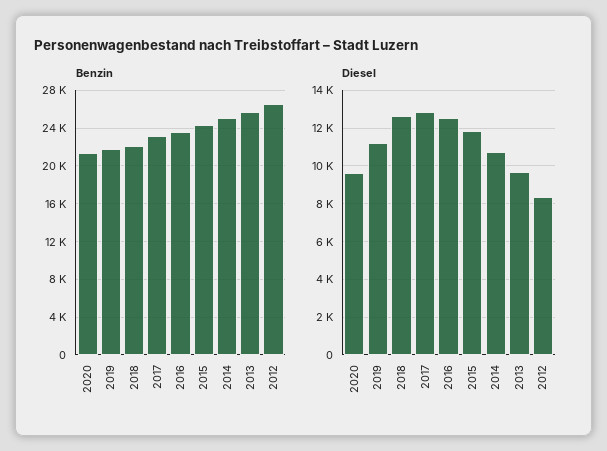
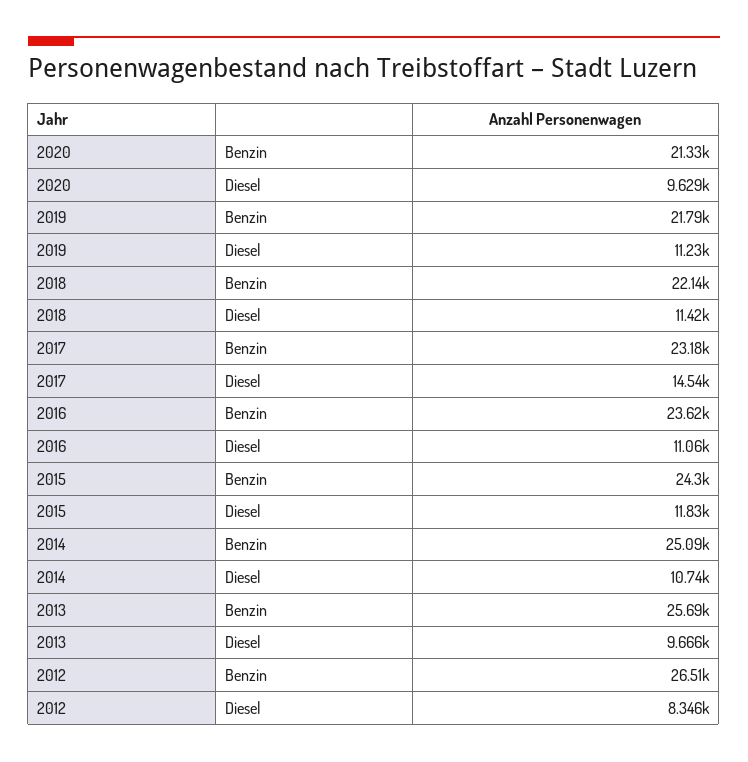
  {
    "Benzin": {
      "2020": 21330,
      "2019": 21790,
      "2018": 22140,
      "2017": 23180,
      "2016": 23620,
      "2015": 24300,
      "2014": 25090,
      "2013": 25690,
      "2012": 26510
    },
    "Diesel": {
      "2020": 9629,
      "2019": 11230,
-     "2018": 12500,
+     "2018": 11420,
-     "2017": 13000,
+     "2017": 14540,
-     "2016": 12500,
+     "2016": 11060,
      "2015": 11830,
      "2014": 10740,
      "2013": 9666,
      "2012": 8346
    }
  }

